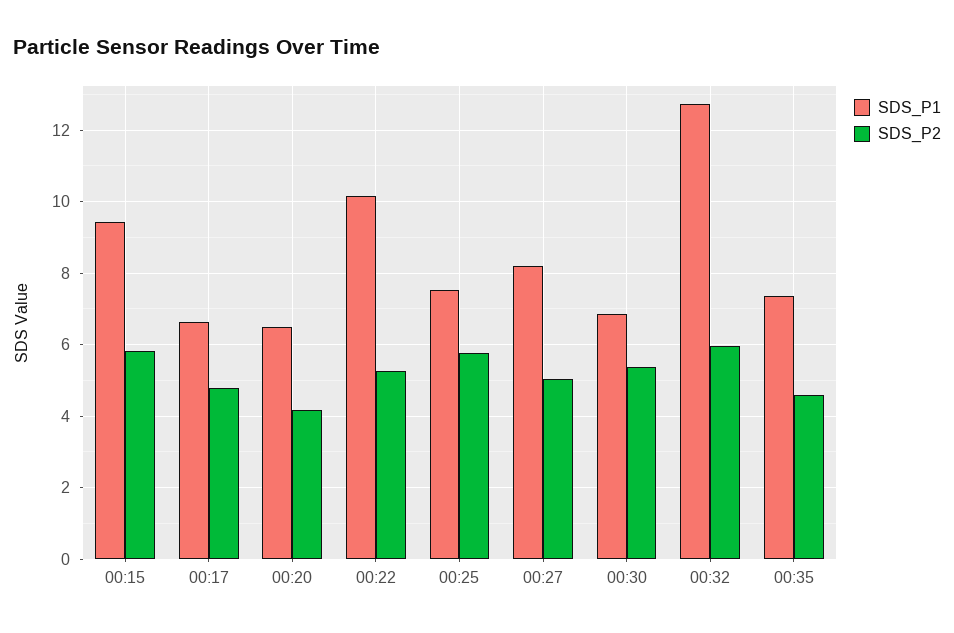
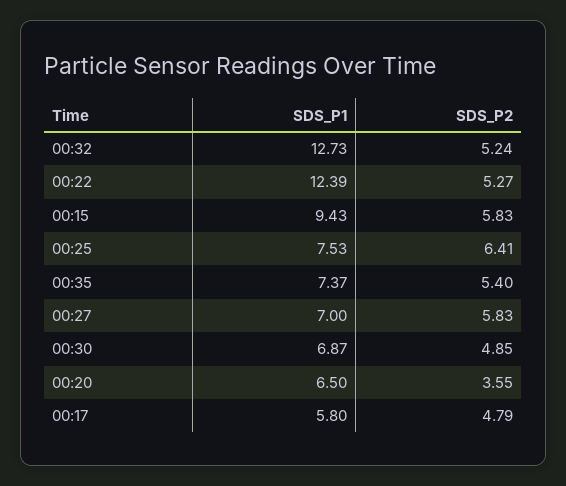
  {
    "SDS_P1": {
      "00:15": 9.43,
-     "00:17": 6.6,
+     "00:17": 5.8,
      "00:20": 6.5,
-     "00:22": 10.2,
+     "00:22": 12.39,
      "00:25": 7.53,
-     "00:27": 8.2,
+     "00:27": 7,
      "00:30": 6.87,
      "00:32": 12.73,
      "00:35": 7.37
    },
    "SDS_P2": {
      "00:15": 5.83,
      "00:17": 4.79,
-     "00:20": 4.2,
+     "00:20": 3.55,
      "00:22": 5.27,
-     "00:25": 5.8,
+     "00:25": 6.41,
-     "00:27": 5,
+     "00:27": 5.83,
-     "00:30": 5.4,
+     "00:30": 4.85,
-     "00:32": 6,
+     "00:32": 5.24,
-     "00:35": 4.6
+     "00:35": 5.4
    }
  }

